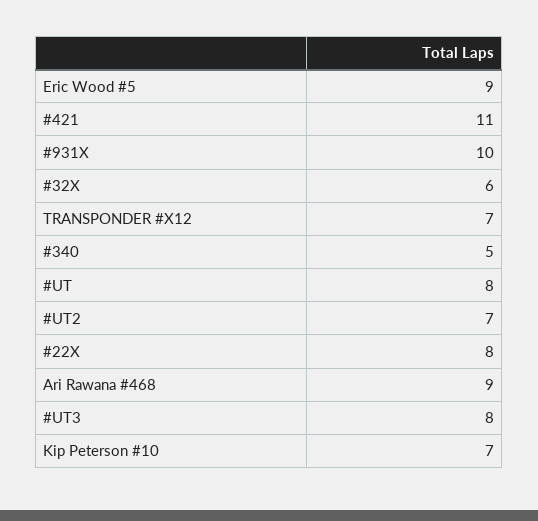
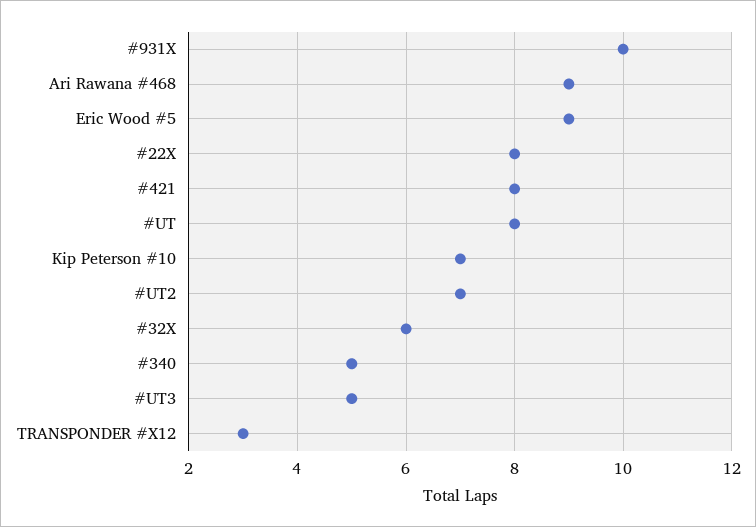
  {
    "Eric Wood #5": 9,
-   "#421": 11,
+   "#421": 8,
    "#931X": 10,
    "#32X": 6,
-   "TRANSPONDER #X12": 7,
+   "TRANSPONDER #X12": 3,
    "#340": 5,
    "#UT": 8,
    "#UT2": 7,
    "#22X": 8,
    "Ari Rawana #468": 9,
-   "#UT3": 8,
+   "#UT3": 5,
    "Kip Peterson #10": 7
  }

